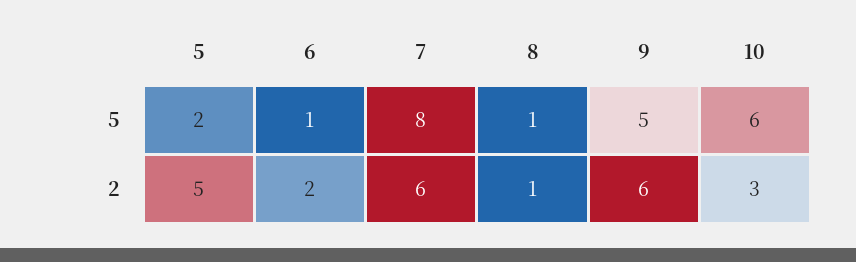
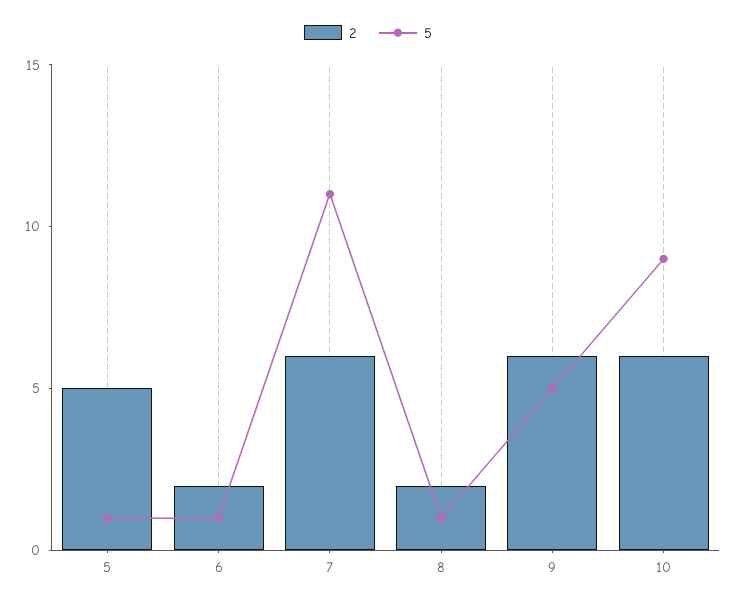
  {
    "5": {
-     "5": 2,
+     "5": 1,
      "6": 1,
-     "7": 8,
+     "7": 11,
      "8": 1,
      "9": 5,
-     "10": 6
+     "10": 9
    },
    "2": {
      "5": 5,
      "6": 2,
      "7": 6,
-     "8": 1,
+     "8": 2,
      "9": 6,
-     "10": 3
+     "10": 6
    }
  }

